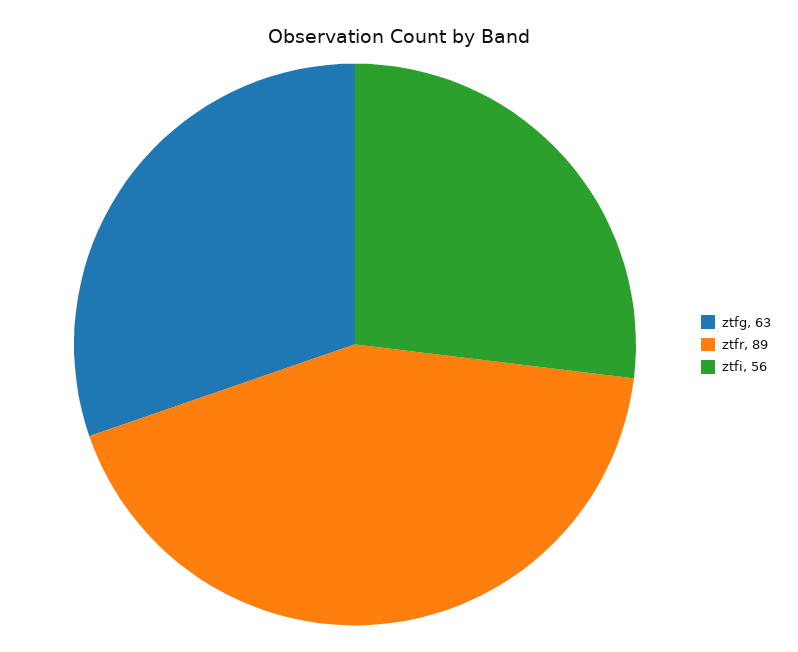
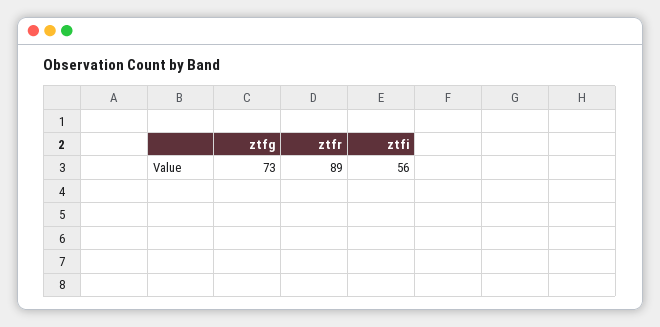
  {
-   "ztfg": 63,
+   "ztfg": 73,
    "ztfr": 89,
    "ztfi": 56
  }

